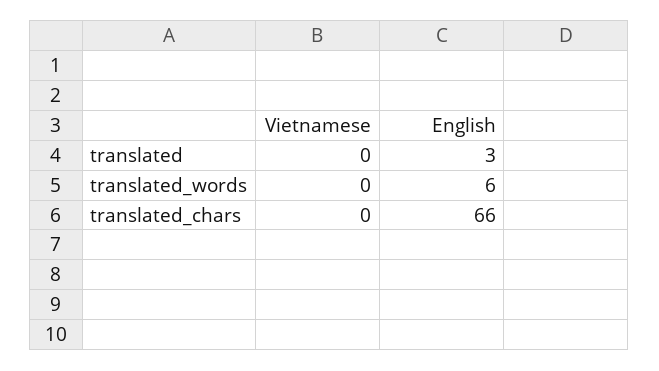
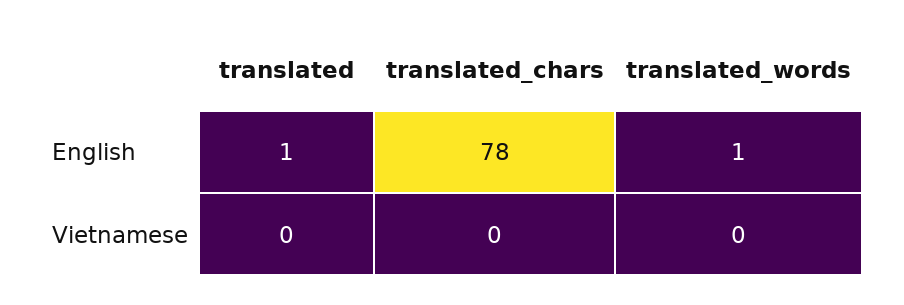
  {
    "Vietnamese": {
      "translated": 0,
      "translated_words": 0,
      "translated_chars": 0
    },
    "English": {
-     "translated": 3,
+     "translated": 1,
-     "translated_words": 6,
+     "translated_words": 1,
-     "translated_chars": 66
+     "translated_chars": 78
    }
  }

